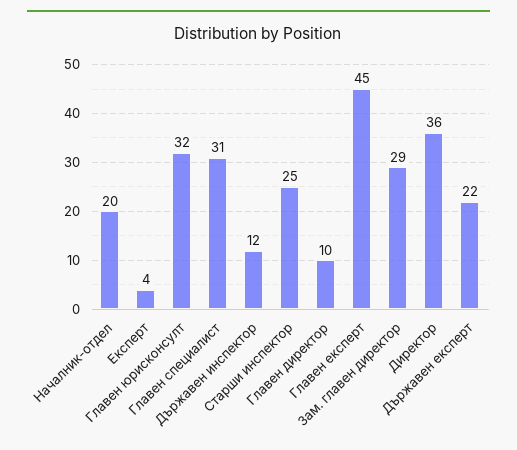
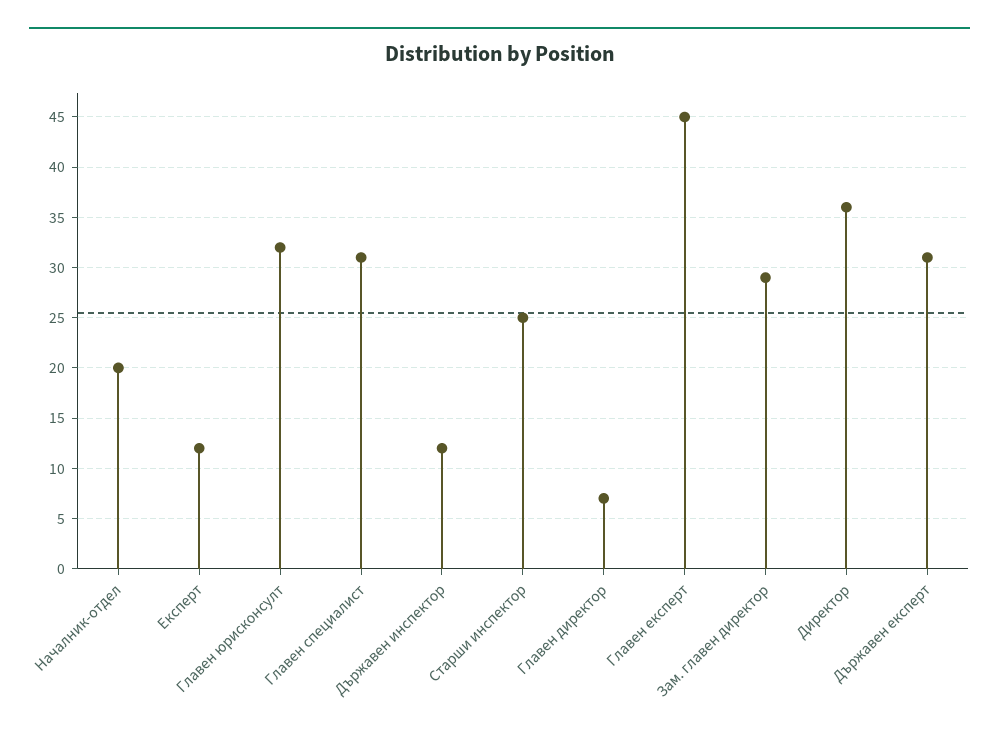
  {
    "Началник-отдел": 20,
-   "Експерт": 4,
+   "Експерт": 12,
    "Главен юрисконсулт": 32,
    "Главен специалист": 31,
    "Държавен инспектор": 12,
    "Старши инспектор": 25,
-   "Главен директор": 10,
+   "Главен директор": 7,
    "Главен експерт": 45,
    "Зам. главен директор": 29,
    "Директор": 36,
-   "Държавен експерт": 22
+   "Държавен експерт": 31
  }

